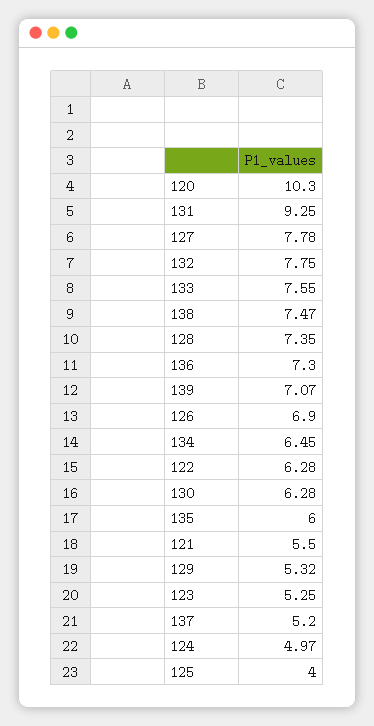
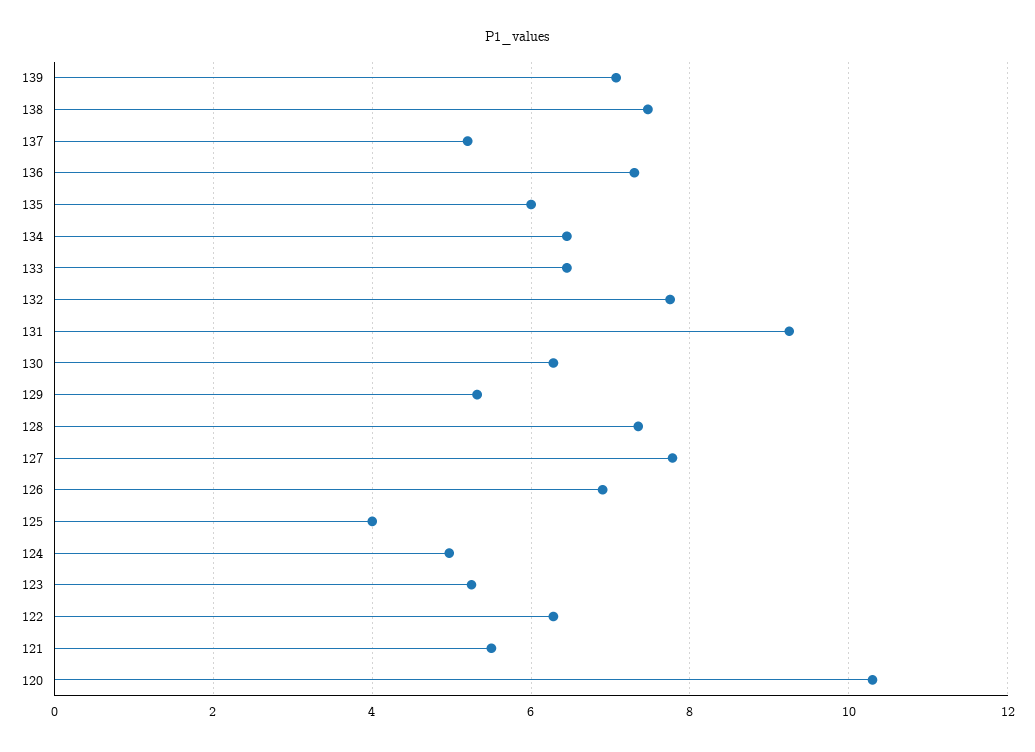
  {
    "120": 10.3,
    "131": 9.25,
    "127": 7.78,
    "132": 7.75,
-   "133": 7.55,
+   "133": 6.4,
    "138": 7.47,
    "128": 7.35,
    "136": 7.3,
    "139": 7.07,
    "126": 6.9,
    "134": 6.45,
    "122": 6.28,
    "130": 6.28,
    "135": 6,
    "121": 5.5,
    "129": 5.32,
    "123": 5.25,
    "137": 5.2,
    "124": 4.97,
    "125": 4
  }

